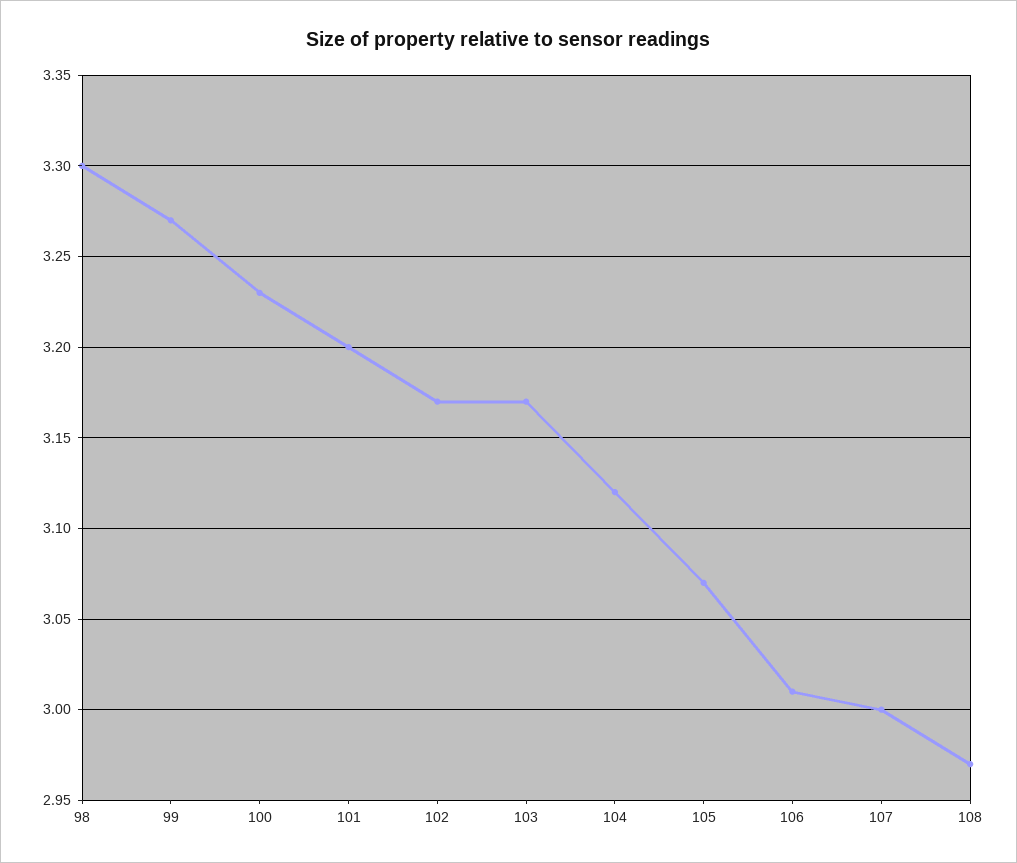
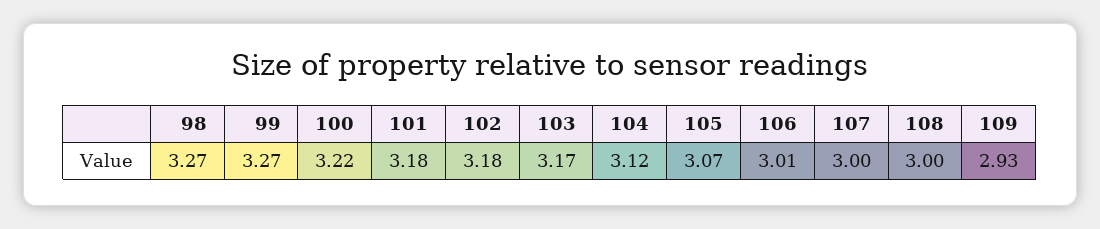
  {
-   "98": 3.3,
+   "98": 3.27,
    "99": 3.27,
-   "100": 3.23,
+   "100": 3.22,
-   "101": 3.2,
+   "101": 3.18,
-   "102": 3.17,
+   "102": 3.18,
    "103": 3.17,
    "104": 3.12,
    "105": 3.07,
    "106": 3.01,
    "107": 3,
-   "108": 2.97
+   "108": 3,
+   "109": 2.93
  }

